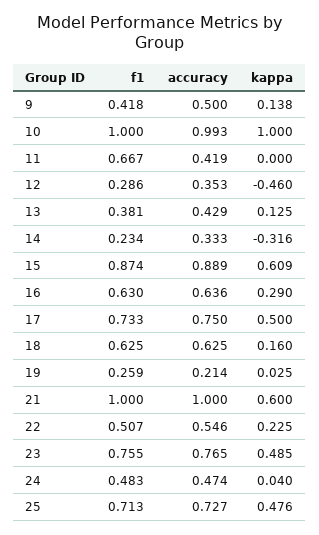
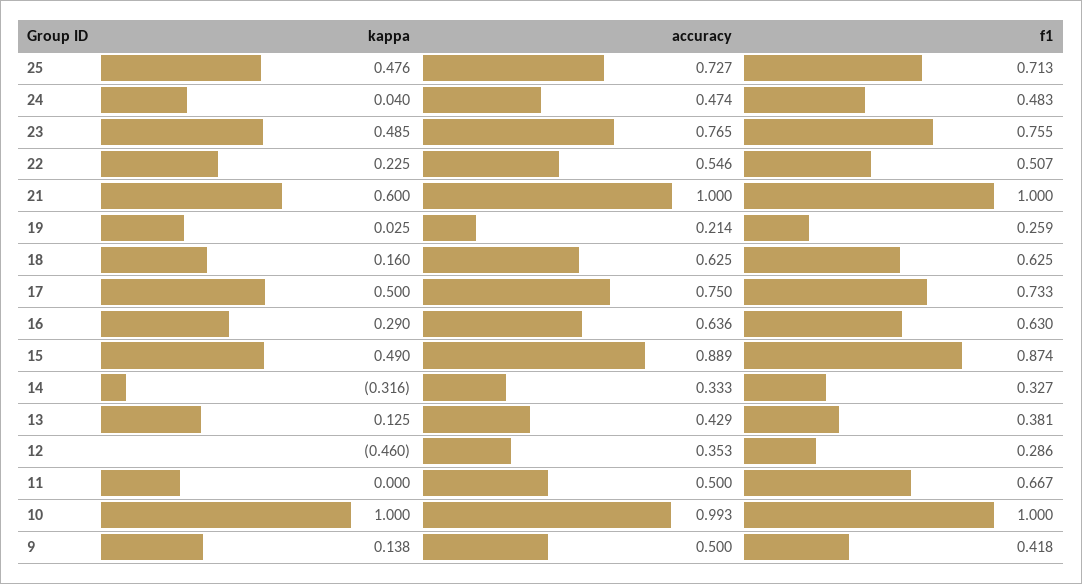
  {
    "f1": {
      "9": 0.418,
      "10": 1,
      "11": 0.667,
      "12": 0.286,
      "13": 0.381,
-     "14": 0.234,
+     "14": 0.327,
      "15": 0.874,
      "16": 0.63,
      "17": 0.733,
      "18": 0.625,
      "19": 0.259,
      "21": 1,
      "22": 0.507,
      "23": 0.755,
      "24": 0.483,
      "25": 0.713
    },
    "accuracy": {
      "9": 0.5,
      "10": 0.993,
-     "11": 0.419,
+     "11": 0.5,
      "12": 0.353,
      "13": 0.429,
      "14": 0.333,
      "15": 0.889,
      "16": 0.636,
      "17": 0.75,
      "18": 0.625,
      "19": 0.214,
      "21": 1,
      "22": 0.546,
      "23": 0.765,
      "24": 0.474,
      "25": 0.727
    },
    "kappa": {
      "9": 0.138,
      "10": 1,
      "11": 0,
      "12": -0.46,
      "13": 0.125,
      "14": -0.316,
-     "15": 0.609,
+     "15": 0.49,
      "16": 0.29,
      "17": 0.5,
      "18": 0.16,
      "19": 0.025,
      "21": 0.6,
      "22": 0.225,
      "23": 0.485,
      "24": 0.04,
      "25": 0.476
    }
  }

